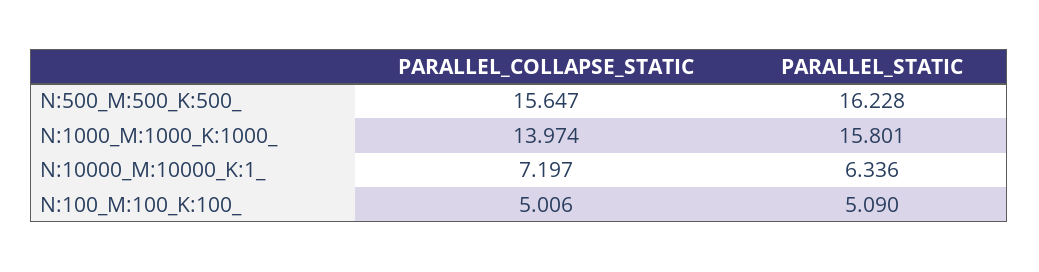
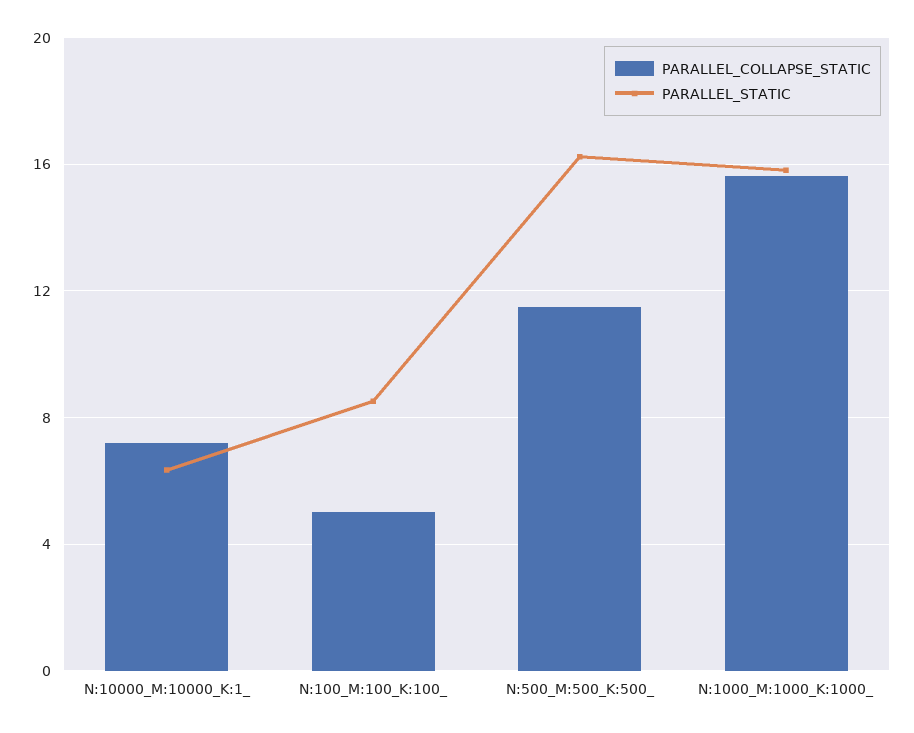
  {
    "PARALLEL_COLLAPSE_STATIC": {
-     "N:500_M:500_K:500_": 15.647,
+     "N:500_M:500_K:500_": 11.5,
-     "N:1000_M:1000_K:1000_": 13.974,
+     "N:1000_M:1000_K:1000_": 15.5,
      "N:10000_M:10000_K:1_": 7.197,
      "N:100_M:100_K:100_": 5.006
    },
    "PARALLEL_STATIC": {
      "N:500_M:500_K:500_": 16.228,
      "N:1000_M:1000_K:1000_": 15.801,
      "N:10000_M:10000_K:1_": 6.336,
-     "N:100_M:100_K:100_": 5.09
+     "N:100_M:100_K:100_": 8.5
    }
  }

